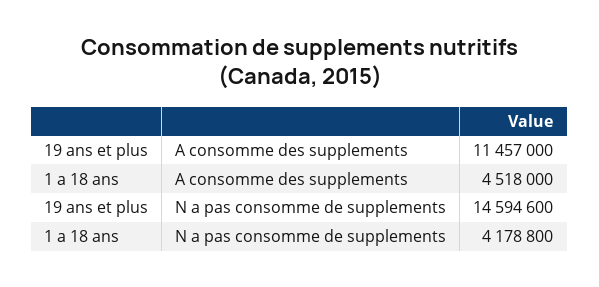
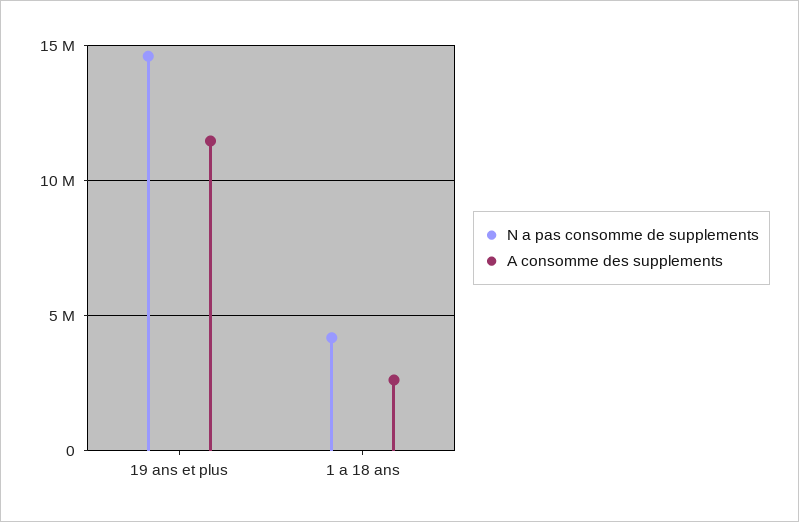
  {
    "A consomme des supplements": {
      "19 ans et plus": 11457000,
-     "1 a 18 ans": 4518000
+     "1 a 18 ans": 2500000
    },
    "N a pas consomme de supplements": {
      "19 ans et plus": 14594600,
      "1 a 18 ans": 4178800
    }
  }

